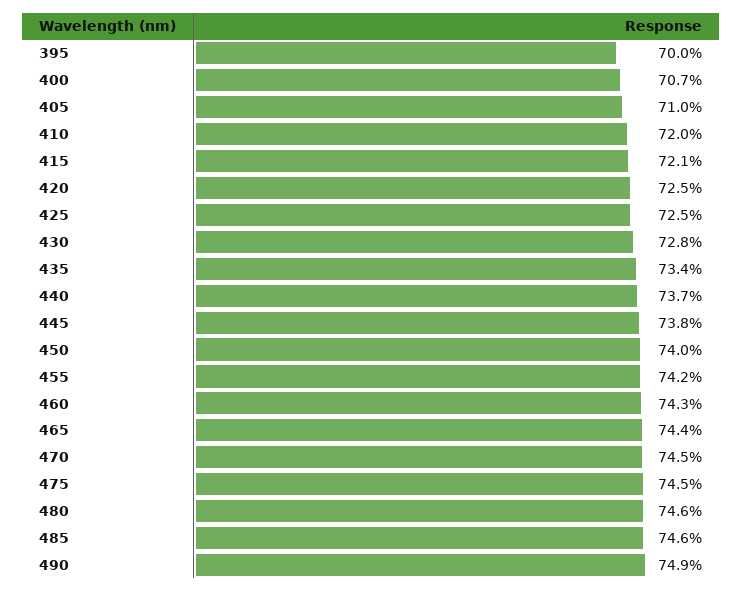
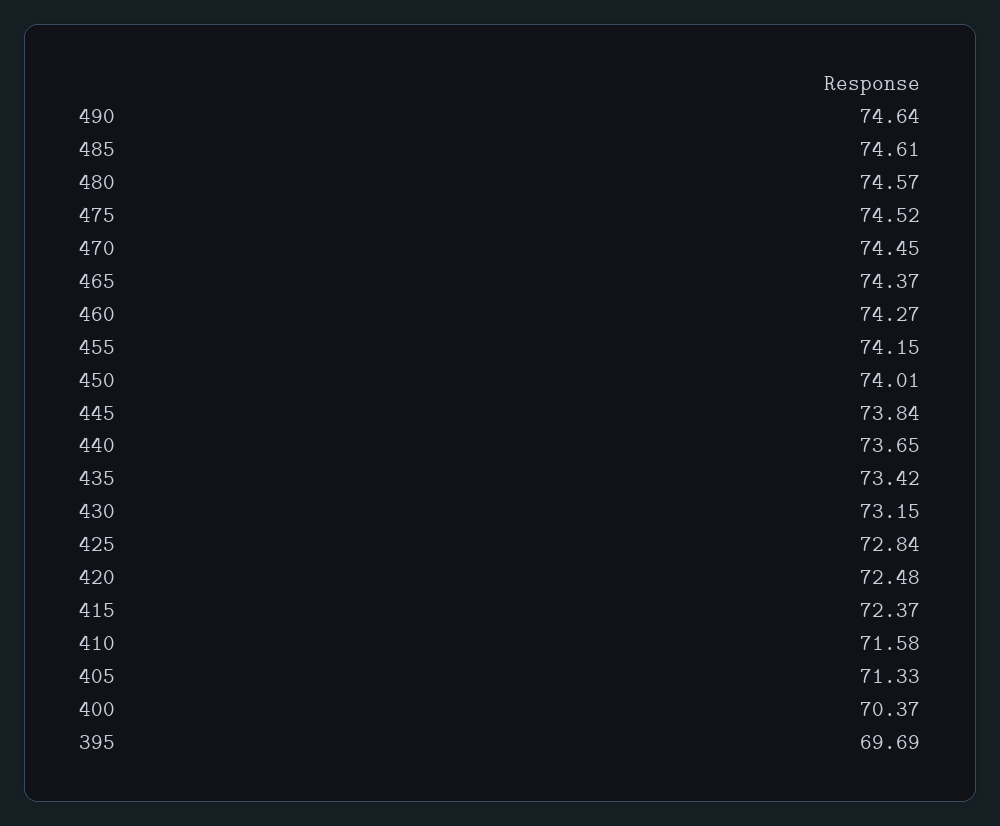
  {
-   "395": 70,
+   "395": 69.69,
-   "400": 70.7,
+   "400": 70.37,
-   "405": 71,
+   "405": 71.33,
-   "410": 72,
+   "410": 71.58,
-   "415": 72.1,
+   "415": 72.37,
    "420": 72.48,
-   "425": 72.5,
+   "425": 72.84,
-   "430": 72.8,
+   "430": 73.15,
    "435": 73.42,
    "440": 73.65,
    "445": 73.84,
    "450": 74.01,
    "455": 74.15,
    "460": 74.27,
    "465": 74.37,
    "470": 74.45,
    "475": 74.52,
    "480": 74.57,
    "485": 74.61,
-   "490": 74.9
+   "490": 74.64
  }

